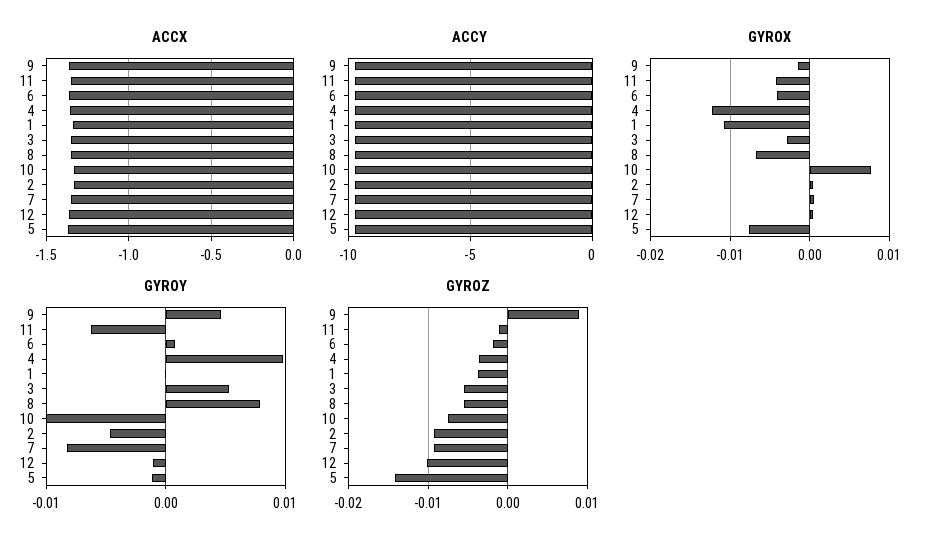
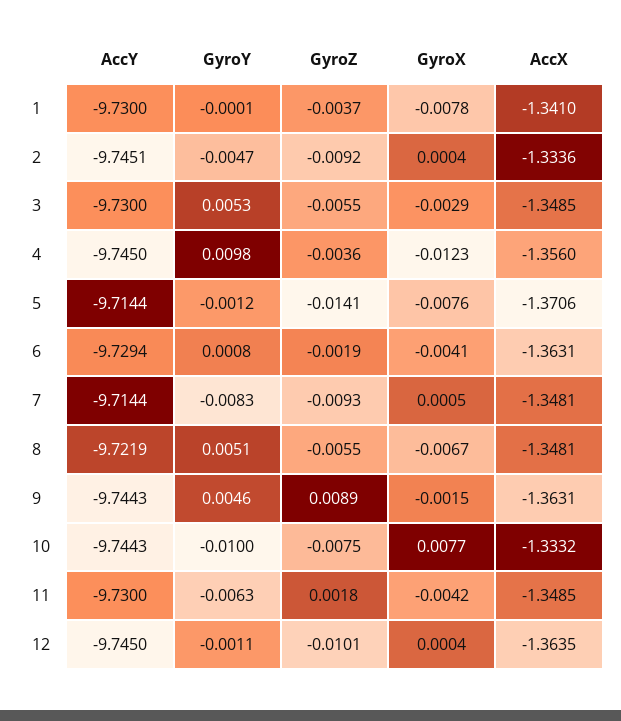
  {
    "ACCX": {
      "9": -1.3631,
      "11": -1.3485,
      "6": -1.3631,
      "4": -1.356,
      "1": -1.341,
      "3": -1.3485,
      "8": -1.3481,
      "10": -1.3332,
      "2": -1.3336,
      "7": -1.3481,
      "12": -1.3635,
      "5": -1.3706
    },
    "ACCY": {
      "9": -9.7443,
      "11": -9.73,
      "6": -9.7294,
      "4": -9.745,
      "1": -9.73,
      "3": -9.73,
      "8": -9.7219,
      "10": -9.7443,
      "2": -9.7451,
      "7": -9.7144,
      "12": -9.745,
      "5": -9.7144
    },
    "GYROX": {
      "9": -0.0015,
      "11": -0.0042,
      "6": -0.0041,
      "4": -0.0123,
-     "1": -0.011,
+     "1": -0.0078,
      "3": -0.0029,
      "8": -0.0067,
      "10": 0.0077,
      "2": 0.0004,
      "7": 0.0005,
      "12": 0.0004,
      "5": -0.0076
    },
    "GYROY": {
      "9": 0.0046,
      "11": -0.0063,
      "6": 0.0008,
      "4": 0.0098,
      "1": -0.0001,
      "3": 0.0053,
-     "8": 0.008,
+     "8": 0.0051,
      "10": -0.01,
      "2": -0.0047,
      "7": -0.0083,
      "12": -0.0011,
      "5": -0.0012
    },
    "GYROZ": {
      "9": 0.0089,
-     "11": -0.001,
+     "11": 0.0018,
      "6": -0.0019,
      "4": -0.0036,
      "1": -0.0037,
      "3": -0.0055,
      "8": -0.0055,
      "10": -0.0075,
      "2": -0.0092,
      "7": -0.0093,
      "12": -0.0101,
      "5": -0.0141
    }
  }

